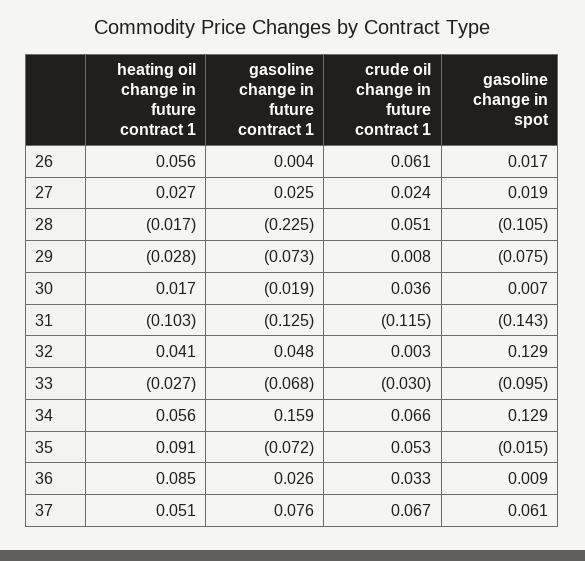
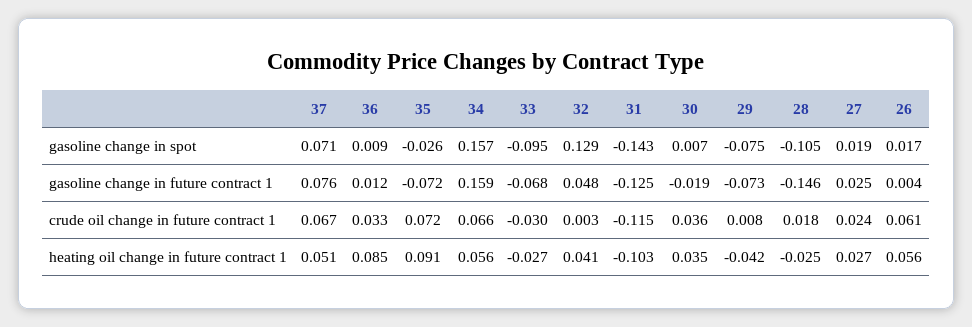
  {
    "heating oil change in future contract 1": {
      "26": 0.056,
      "27": 0.027,
-     "28": -0.017,
+     "28": -0.025,
-     "29": -0.028,
+     "29": -0.042,
-     "30": 0.017,
+     "30": 0.035,
      "31": -0.103,
      "32": 0.041,
      "33": -0.027,
      "34": 0.056,
      "35": 0.091,
      "36": 0.085,
      "37": 0.051
    },
    "gasoline change in future contract 1": {
      "26": 0.004,
      "27": 0.025,
-     "28": -0.225,
+     "28": -0.146,
      "29": -0.073,
      "30": -0.019,
      "31": -0.125,
      "32": 0.048,
      "33": -0.068,
      "34": 0.159,
      "35": -0.072,
-     "36": 0.026,
+     "36": 0.012,
      "37": 0.076
    },
    "crude oil change in future contract 1": {
      "26": 0.061,
      "27": 0.024,
-     "28": 0.051,
+     "28": 0.018,
      "29": 0.008,
      "30": 0.036,
      "31": -0.115,
      "32": 0.003,
      "33": -0.03,
      "34": 0.066,
-     "35": 0.053,
+     "35": 0.072,
      "36": 0.033,
      "37": 0.067
    },
    "gasoline change in spot": {
      "26": 0.017,
      "27": 0.019,
      "28": -0.105,
      "29": -0.075,
      "30": 0.007,
      "31": -0.143,
      "32": 0.129,
      "33": -0.095,
-     "34": 0.129,
+     "34": 0.157,
-     "35": -0.015,
+     "35": -0.026,
      "36": 0.009,
-     "37": 0.061
+     "37": 0.071
    }
  }

